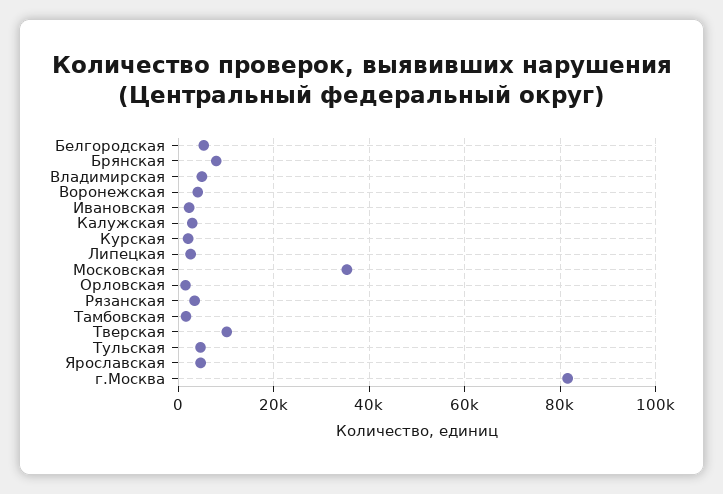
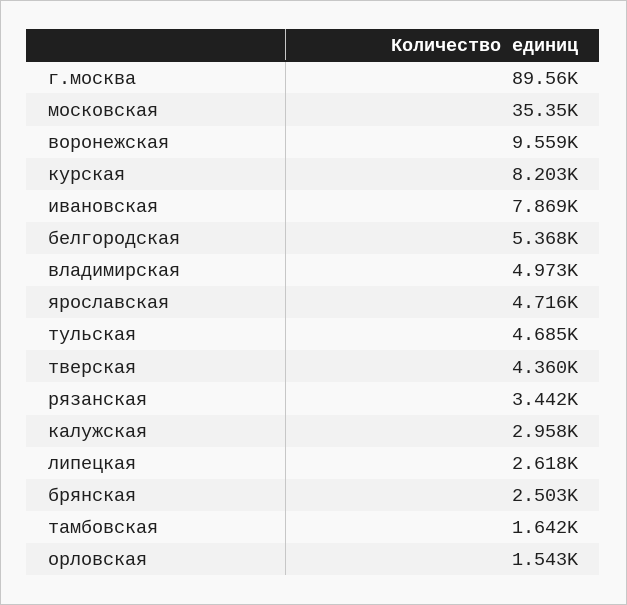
  {
    "Белгородская": 5368,
-   "Брянская": 8000,
+   "Брянская": 2503,
    "Владимирская": 4973,
-   "Воронежская": 4000,
+   "Воронежская": 9559,
-   "Ивановская": 2000,
+   "Ивановская": 7869,
    "Калужская": 2958,
-   "Курская": 2000,
+   "Курская": 8203,
    "Липецкая": 2618,
    "Московская": 35350,
    "Орловская": 1543,
    "Рязанская": 3442,
    "Тамбовская": 1642,
-   "Тверская": 10000,
+   "Тверская": 4360,
    "Тульская": 4685,
    "Ярославская": 4716,
-   "г.Москва": 82000
+   "г.Москва": 89560
  }

